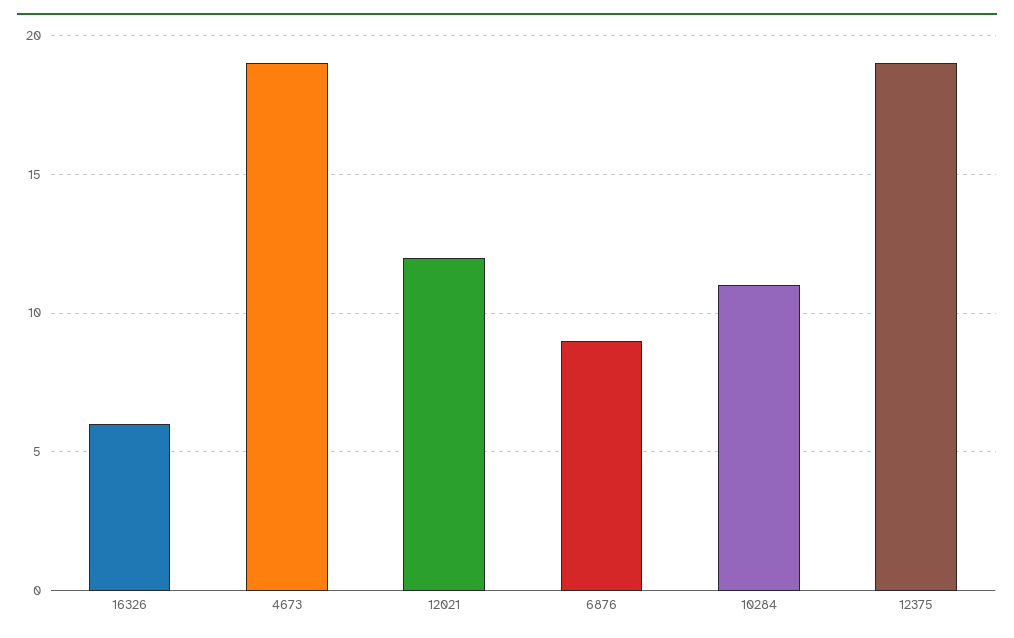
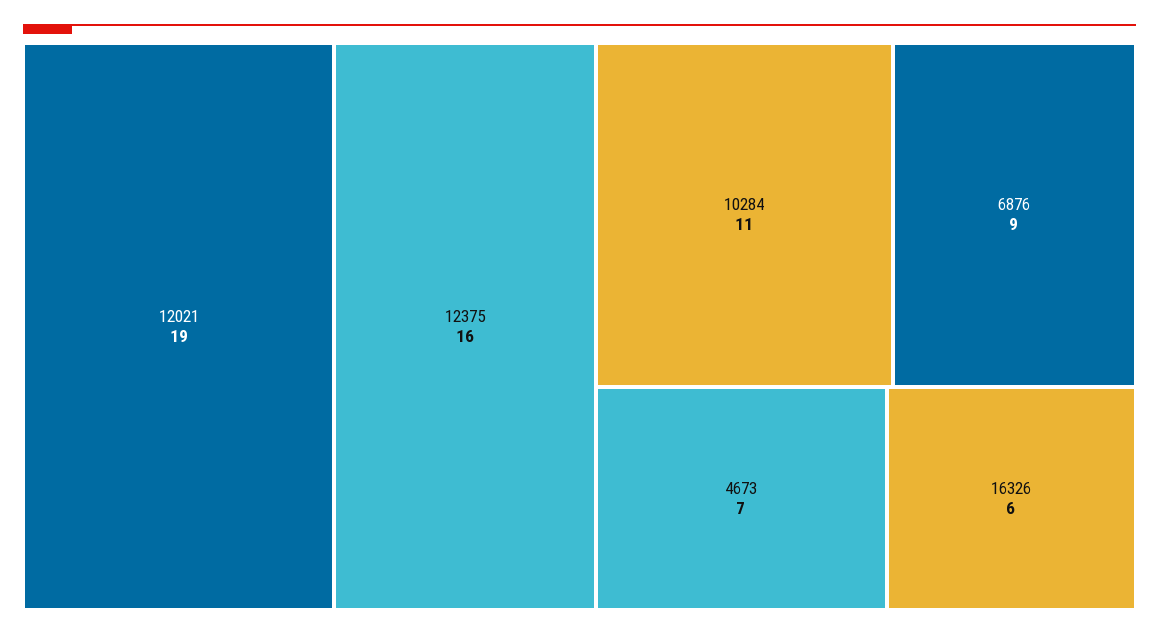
  {
    "16326": 6,
-   "4673": 19,
+   "4673": 7,
-   "12021": 12,
+   "12021": 19,
    "6876": 9,
    "10284": 11,
-   "12375": 19
+   "12375": 16
  }

